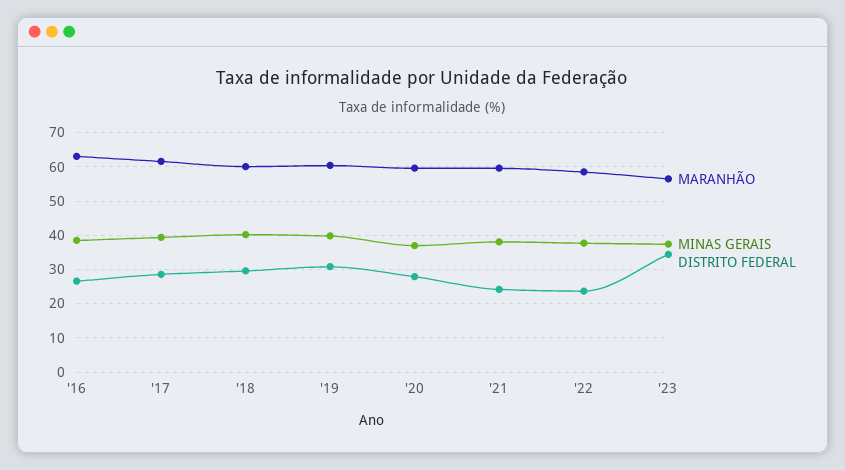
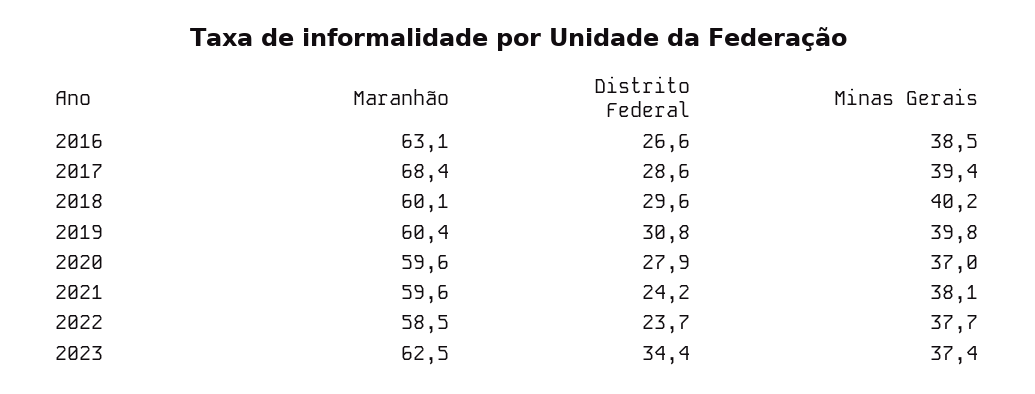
  {
    "MARANHÃO": {
      "'16": 63.1,
-     "'17": 62,
+     "'17": 68.4,
      "'18": 60.1,
      "'19": 60.4,
      "'20": 59.6,
      "'21": 59.6,
      "'22": 58.5,
-     "'23": 56
+     "'23": 62.5
    },
    "MINAS GERAIS": {
      "'16": 38.5,
      "'17": 39.4,
      "'18": 40.2,
      "'19": 39.8,
      "'20": 37,
      "'21": 38.1,
      "'22": 37.7,
      "'23": 37.4
    },
    "DISTRITO FEDERAL": {
      "'16": 26.6,
      "'17": 28.6,
      "'18": 29.6,
      "'19": 30.8,
      "'20": 27.9,
      "'21": 24.2,
      "'22": 23.7,
      "'23": 34.4
    }
  }

